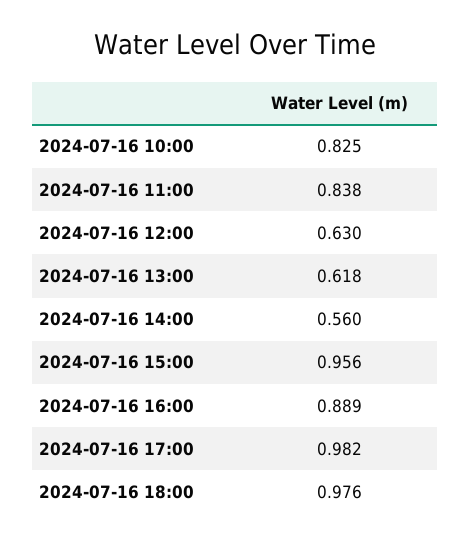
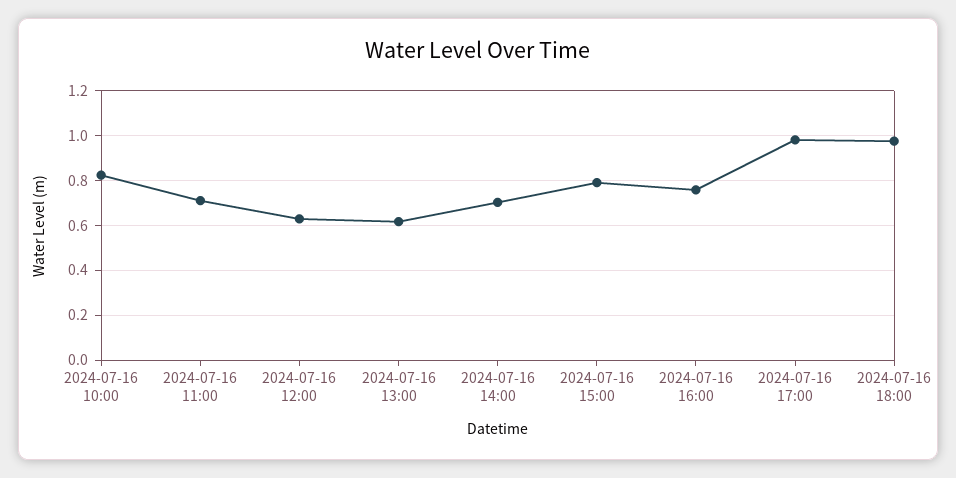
  {
    "2024-07-16 10:00": 0.825,
-   "2024-07-16 11:00": 0.838,
+   "2024-07-16 11:00": 0.7,
    "2024-07-16 12:00": 0.63,
    "2024-07-16 13:00": 0.618,
-   "2024-07-16 14:00": 0.56,
+   "2024-07-16 14:00": 0.7,
-   "2024-07-16 15:00": 0.956,
+   "2024-07-16 15:00": 0.8,
-   "2024-07-16 16:00": 0.889,
+   "2024-07-16 16:00": 0.75,
    "2024-07-16 17:00": 0.982,
    "2024-07-16 18:00": 0.976
  }

